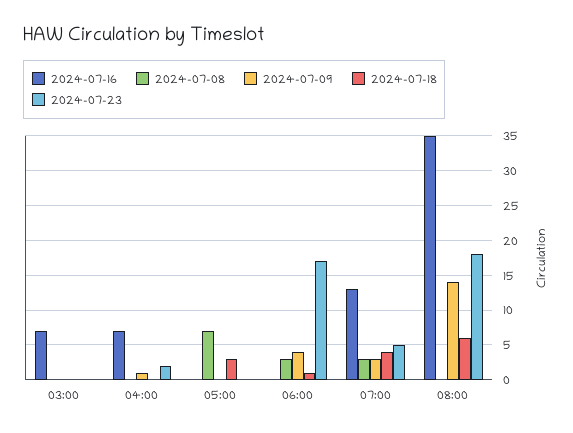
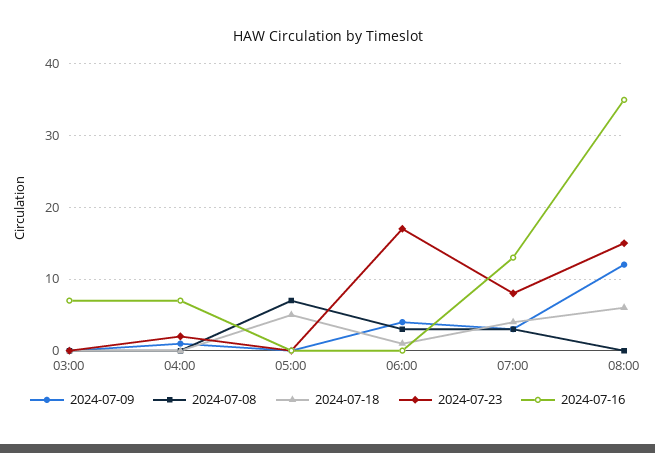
  {
    "2024-07-16": {
      "03:00": 7,
      "04:00": 7,
      "05:00": 0,
      "06:00": 0,
      "07:00": 13,
      "08:00": 35
    },
    "2024-07-08": {
      "03:00": 0,
      "04:00": 0,
      "05:00": 7,
      "06:00": 3,
      "07:00": 3,
      "08:00": 0
    },
    "2024-07-09": {
      "03:00": 0,
      "04:00": 1,
      "05:00": 0,
      "06:00": 4,
      "07:00": 3,
-     "08:00": 14
+     "08:00": 12
    },
    "2024-07-18": {
      "03:00": 0,
      "04:00": 0,
-     "05:00": 3,
+     "05:00": 5,
      "06:00": 1,
      "07:00": 4,
      "08:00": 6
    },
    "2024-07-23": {
      "03:00": 0,
      "04:00": 2,
      "05:00": 0,
      "06:00": 17,
-     "07:00": 5,
+     "07:00": 8,
-     "08:00": 18
+     "08:00": 15
    }
  }

